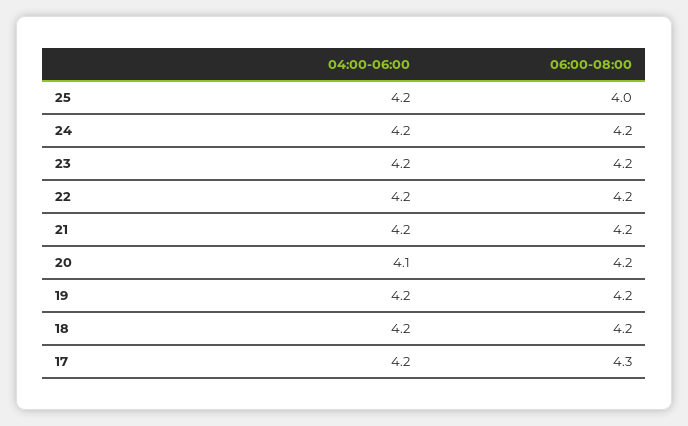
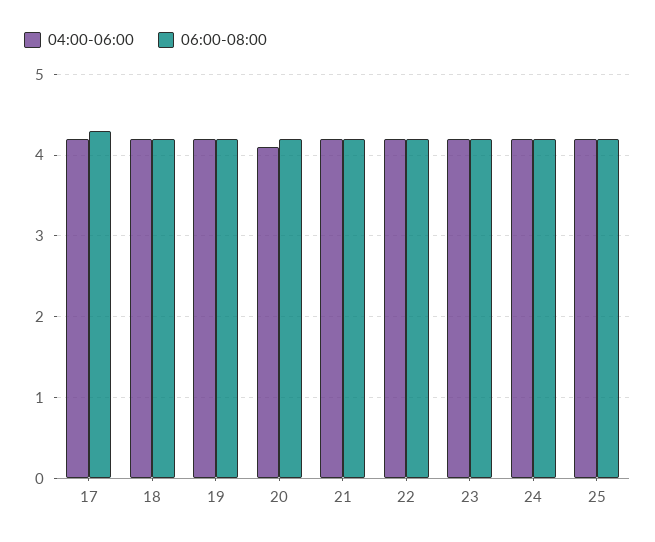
  {
    "04:00-06:00": {
      "25": 4.2,
      "24": 4.2,
      "23": 4.2,
      "22": 4.2,
      "21": 4.2,
      "20": 4.1,
      "19": 4.2,
      "18": 4.2,
      "17": 4.2
    },
    "06:00-08:00": {
-     "25": 4,
+     "25": 4.2,
      "24": 4.2,
      "23": 4.2,
      "22": 4.2,
      "21": 4.2,
      "20": 4.2,
      "19": 4.2,
      "18": 4.2,
      "17": 4.3
    }
  }

